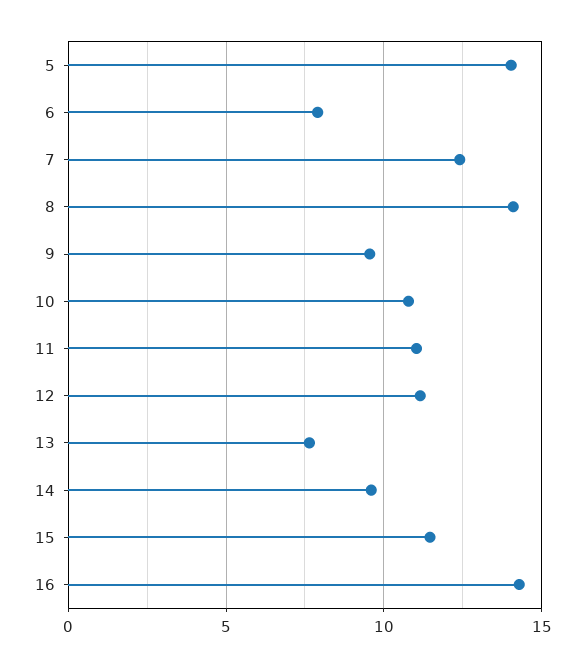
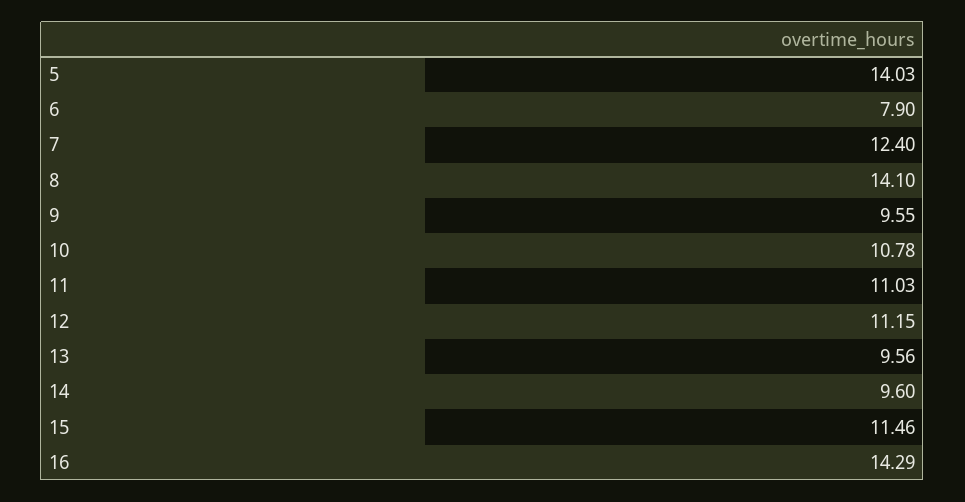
  {
    "5": 14.03,
    "6": 7.9,
    "7": 12.4,
    "8": 14.1,
    "9": 9.55,
    "10": 10.78,
    "11": 11.03,
    "12": 11.15,
-   "13": 7.5,
+   "13": 9.56,
    "14": 9.6,
    "15": 11.46,
    "16": 14.29
  }

